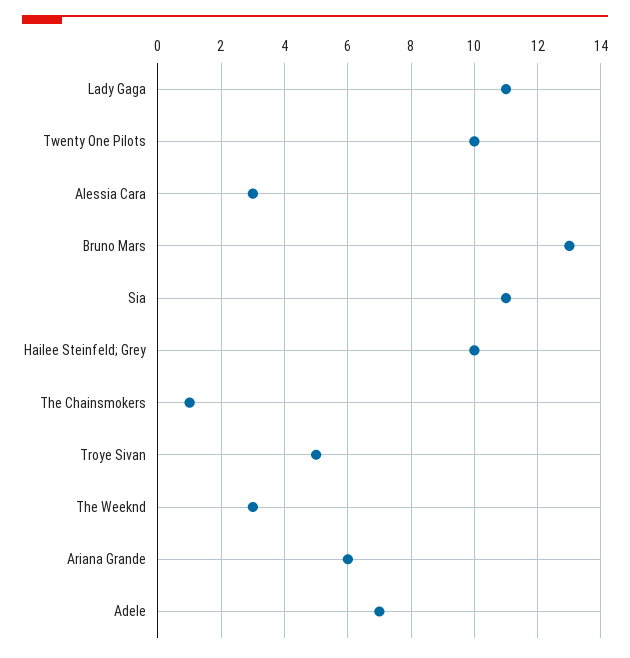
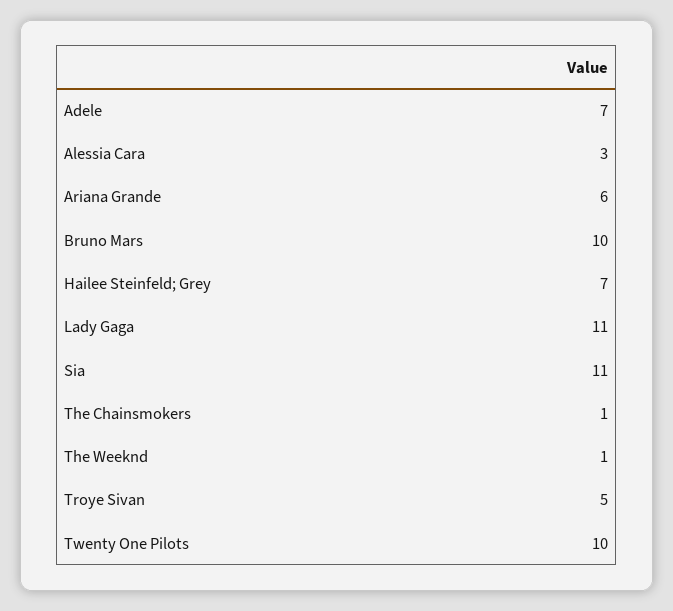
  {
    "Lady Gaga": 11,
    "Twenty One Pilots": 10,
    "Alessia Cara": 3,
-   "Bruno Mars": 13,
+   "Bruno Mars": 10,
    "Sia": 11,
-   "Hailee Steinfeld; Grey": 10,
+   "Hailee Steinfeld; Grey": 7,
    "The Chainsmokers": 1,
    "Troye Sivan": 5,
-   "The Weeknd": 3,
+   "The Weeknd": 1,
    "Ariana Grande": 6,
    "Adele": 7
  }

